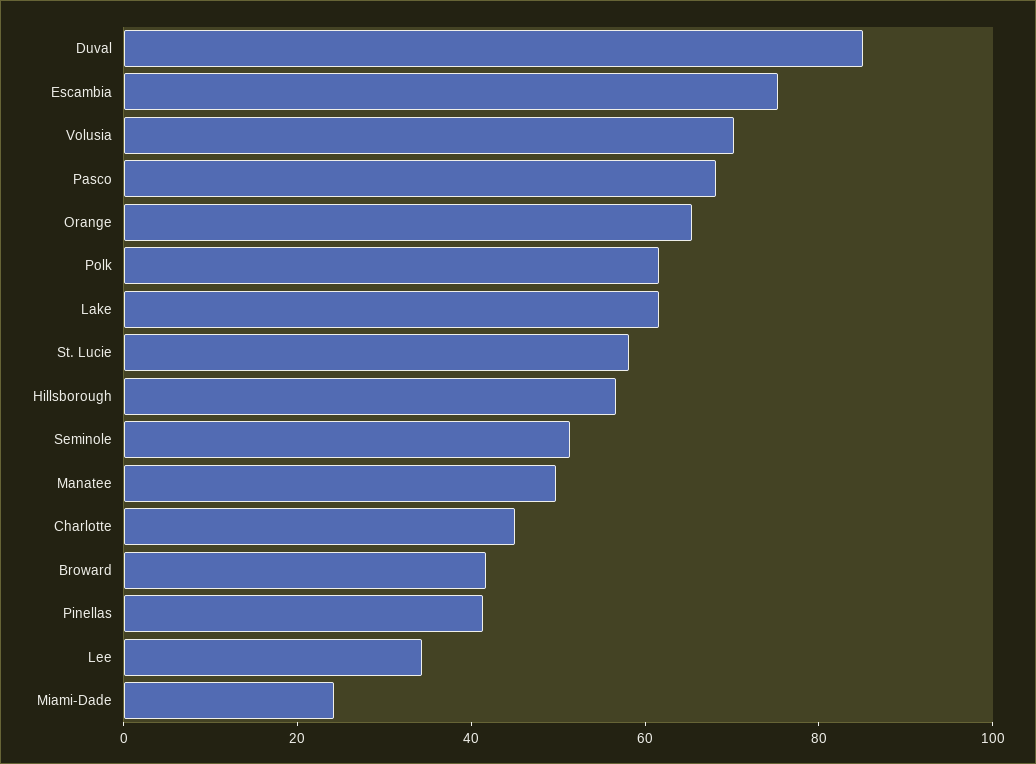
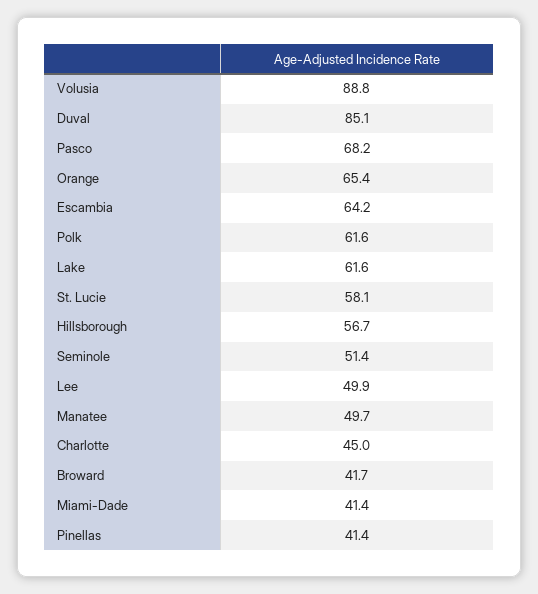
  {
    "Duval": 85.1,
-   "Escambia": 75,
+   "Escambia": 64.2,
-   "Volusia": 70,
+   "Volusia": 88.8,
    "Pasco": 68.2,
    "Orange": 65.4,
    "Polk": 61.6,
    "Lake": 61.6,
    "St. Lucie": 58.1,
    "Hillsborough": 56.7,
    "Seminole": 51.4,
    "Manatee": 49.7,
    "Charlotte": 45,
    "Broward": 41.7,
    "Pinellas": 41.4,
-   "Lee": 35,
+   "Lee": 49.9,
-   "Miami-Dade": 25
+   "Miami-Dade": 41.4
  }

